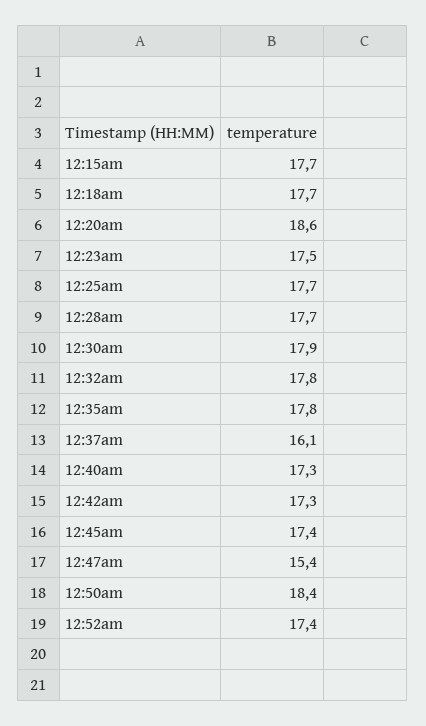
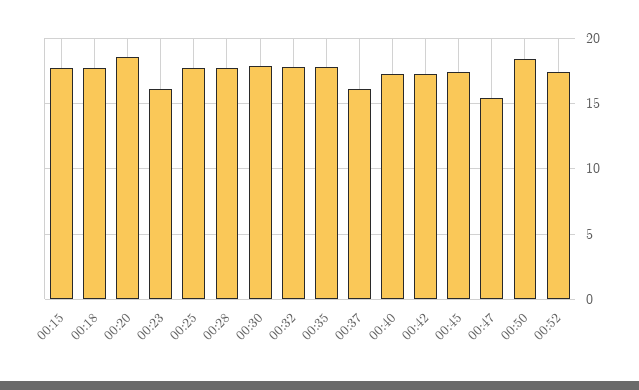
  {
    "12:15am": 17.7,
    "12:18am": 17.7,
    "12:20am": 18.6,
-   "12:23am": 17.5,
+   "12:23am": 16,
    "12:25am": 17.7,
    "12:28am": 17.7,
    "12:30am": 17.9,
    "12:32am": 17.8,
    "12:35am": 17.8,
    "12:37am": 16.1,
    "12:40am": 17.3,
    "12:42am": 17.3,
    "12:45am": 17.4,
    "12:47am": 15.4,
    "12:50am": 18.4,
    "12:52am": 17.4
  }

